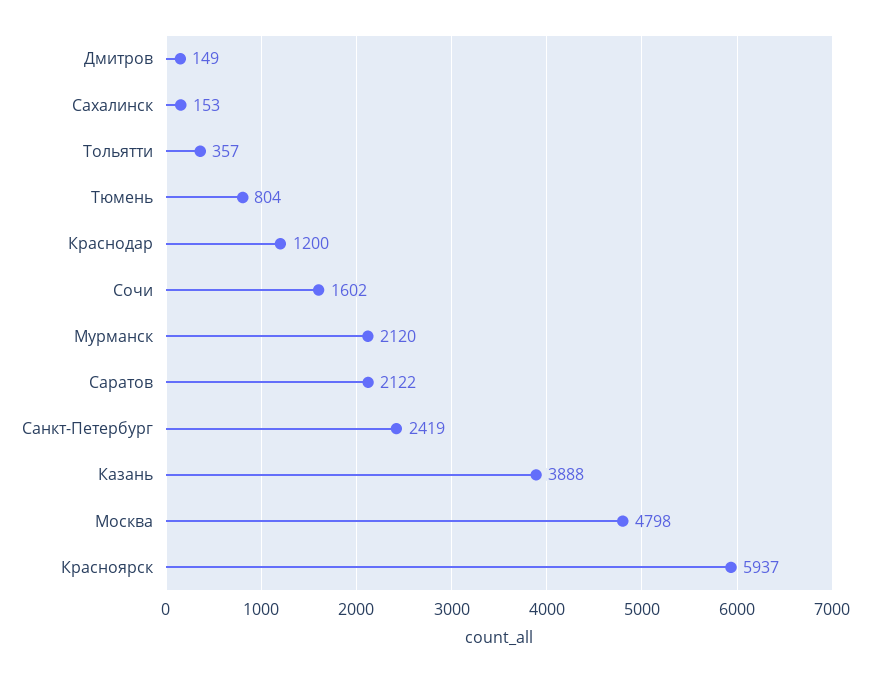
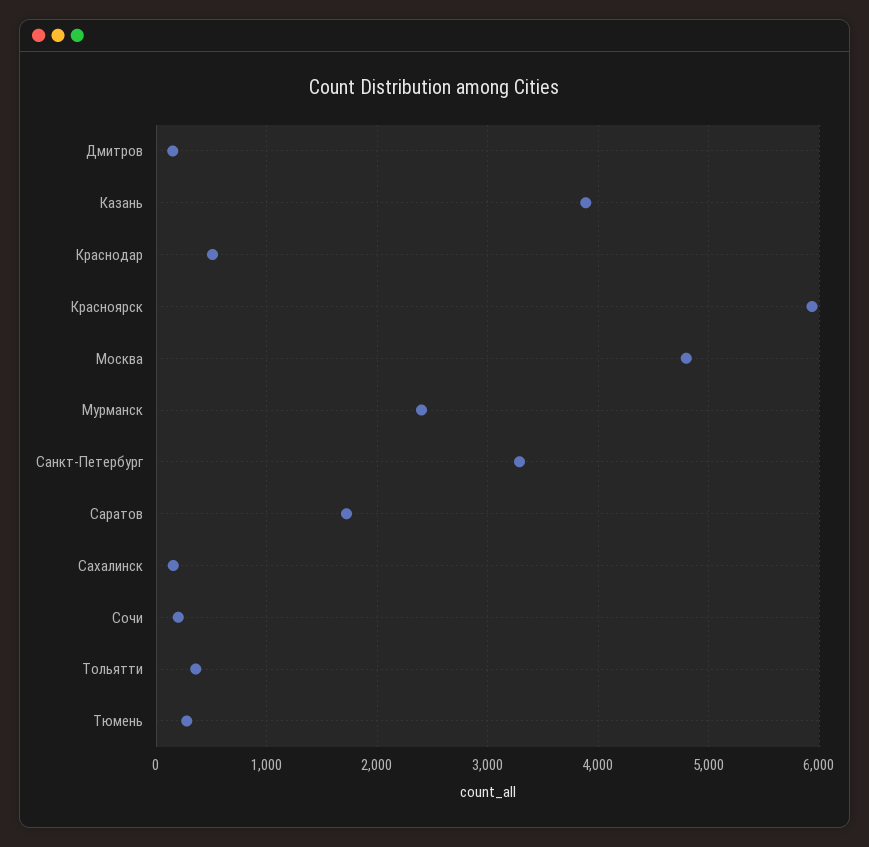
  {
    "Дмитров": 149,
    "Сахалинск": 153,
    "Тольятти": 357,
-   "Тюмень": 804,
+   "Тюмень": 300,
-   "Краснодар": 1200,
+   "Краснодар": 500,
-   "Сочи": 1602,
+   "Сочи": 200,
-   "Мурманск": 2120,
+   "Мурманск": 2400,
-   "Саратов": 2122,
+   "Саратов": 1700,
-   "Санкт-Петербург": 2419,
+   "Санкт-Петербург": 3300,
    "Казань": 3888,
    "Москва": 4798,
    "Красноярск": 5937
  }

